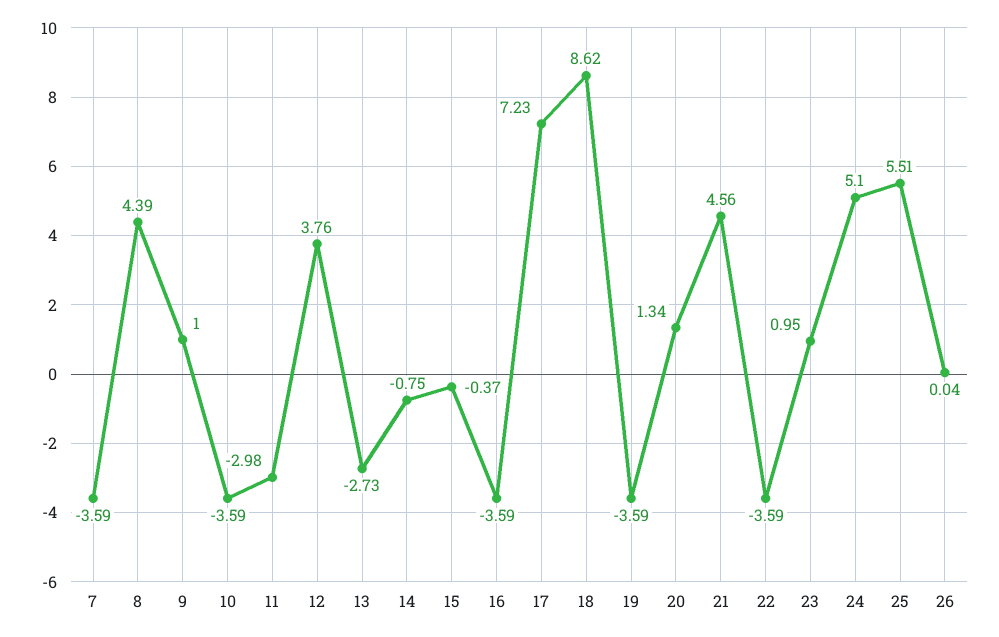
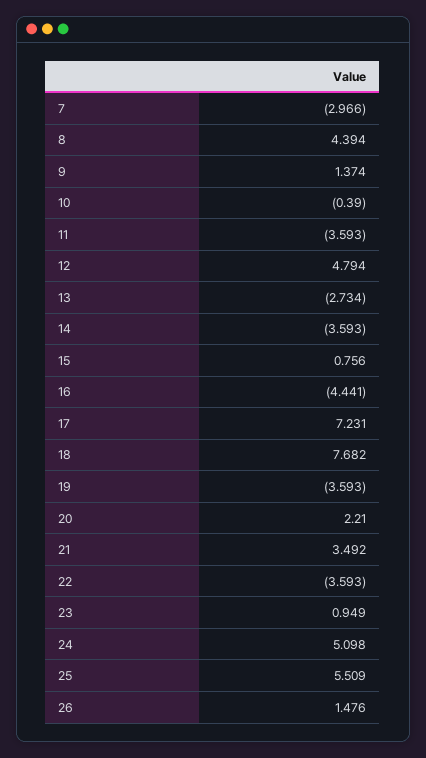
  {
-   "7": -3.59,
+   "7": -2.966,
    "8": 4.394,
-   "9": 1,
+   "9": 1.374,
-   "10": -3.59,
+   "10": -0.39,
-   "11": -2.98,
+   "11": -3.593,
-   "12": 3.76,
+   "12": 4.794,
    "13": -2.734,
-   "14": -0.75,
+   "14": -3.593,
-   "15": -0.37,
+   "15": 0.756,
-   "16": -3.59,
+   "16": -4.441,
    "17": 7.231,
-   "18": 8.62,
+   "18": 7.682,
    "19": -3.593,
-   "20": 1.34,
+   "20": 2.21,
-   "21": 4.56,
+   "21": 3.492,
    "22": -3.593,
    "23": 0.949,
    "24": 5.098,
    "25": 5.509,
-   "26": 0.04
+   "26": 1.476
  }

